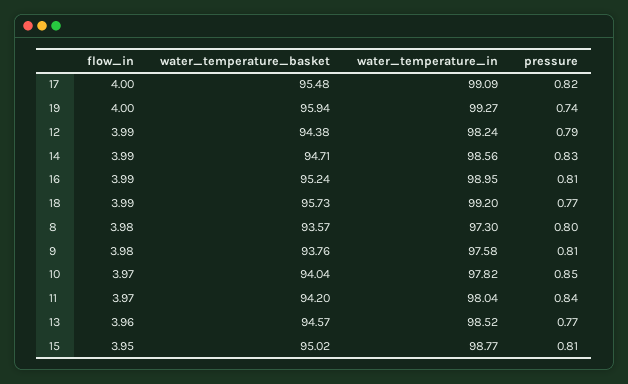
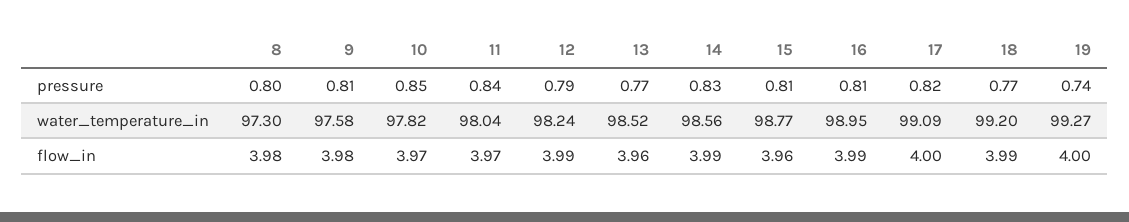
  {
    "flow_in": {
      "17": 4,
      "19": 4,
      "12": 3.99,
      "14": 3.99,
      "16": 3.99,
      "18": 3.99,
      "8": 3.98,
      "9": 3.98,
      "10": 3.97,
      "11": 3.97,
      "13": 3.96,
-     "15": 3.95
+     "15": 3.96
    },
-   "water_temperature_basket": {
-     "17": 95.48,
-     "19": 95.94,
-     "12": 94.38,
-     "14": 94.71,
-     "16": 95.24,
-     "18": 95.73,
-     "8": 93.57,
-     "9": 93.76,
-     "10": 94.04,
-     "11": 94.2,
-     "13": 94.57,
-     "15": 95.02
-   },
    "water_temperature_in": {
      "17": 99.09,
      "19": 99.27,
      "12": 98.24,
      "14": 98.56,
      "16": 98.95,
      "18": 99.2,
      "8": 97.3,
      "9": 97.58,
      "10": 97.82,
      "11": 98.04,
      "13": 98.52,
      "15": 98.77
    },
    "pressure": {
      "17": 0.82,
      "19": 0.74,
      "12": 0.79,
      "14": 0.83,
      "16": 0.81,
      "18": 0.77,
      "8": 0.8,
      "9": 0.81,
      "10": 0.85,
      "11": 0.84,
      "13": 0.77,
      "15": 0.81
    }
  }

